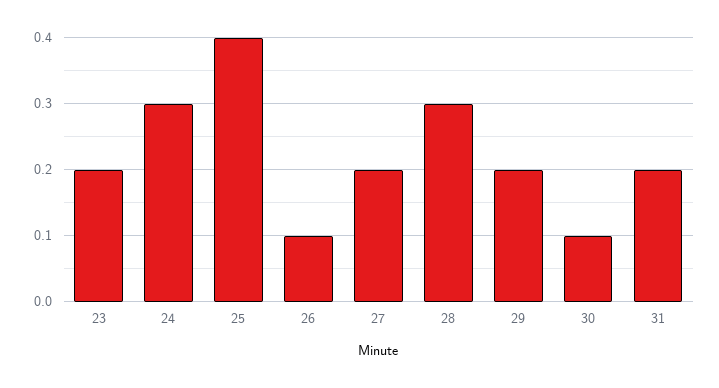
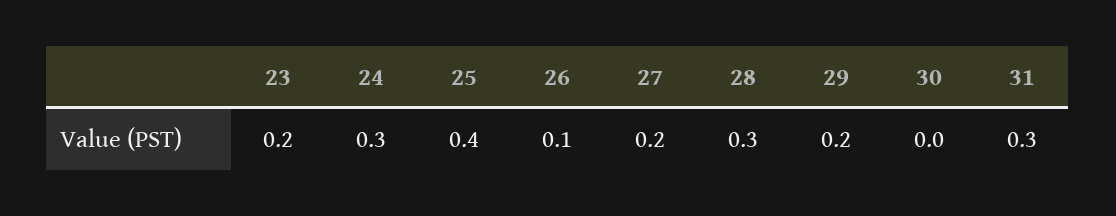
  {
    "23": 0.2,
    "24": 0.3,
    "25": 0.4,
    "26": 0.1,
    "27": 0.2,
    "28": 0.3,
    "29": 0.2,
-   "30": 0.1,
+   "30": 0,
-   "31": 0.2
+   "31": 0.3
  }

